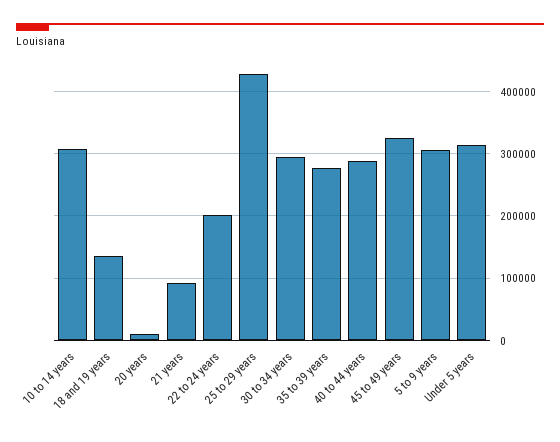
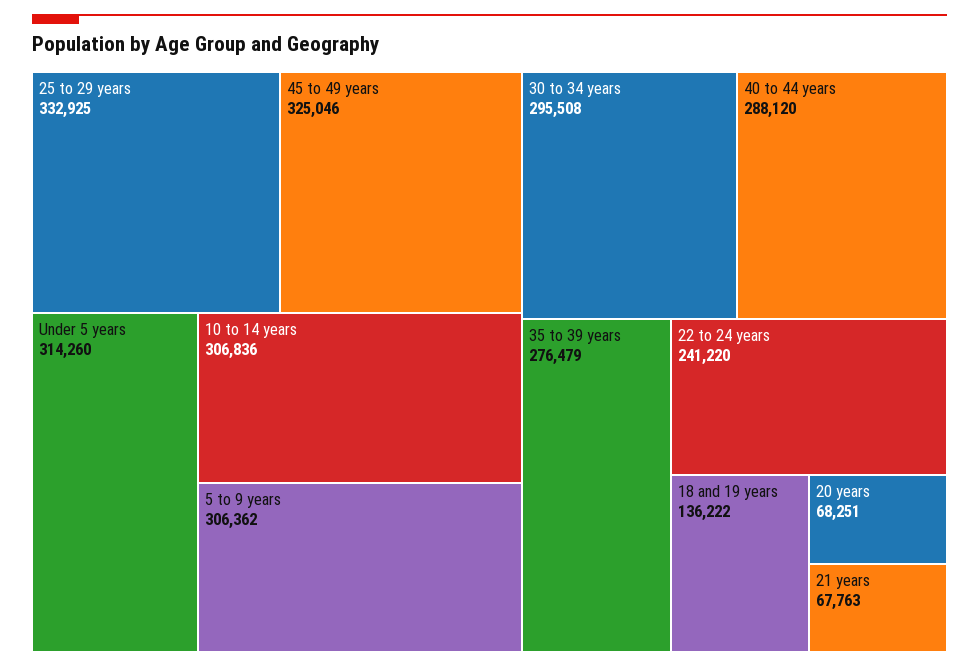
  {
    "10 to 14 years": 306836,
    "18 and 19 years": 136222,
-   "20 years": 10000,
+   "20 years": 68251,
-   "21 years": 90000,
+   "21 years": 67763,
-   "22 to 24 years": 200000,
+   "22 to 24 years": 241220,
-   "25 to 29 years": 430000,
+   "25 to 29 years": 332925,
    "30 to 34 years": 295508,
    "35 to 39 years": 276479,
    "40 to 44 years": 288120,
    "45 to 49 years": 325046,
    "5 to 9 years": 306362,
    "Under 5 years": 314260
  }

